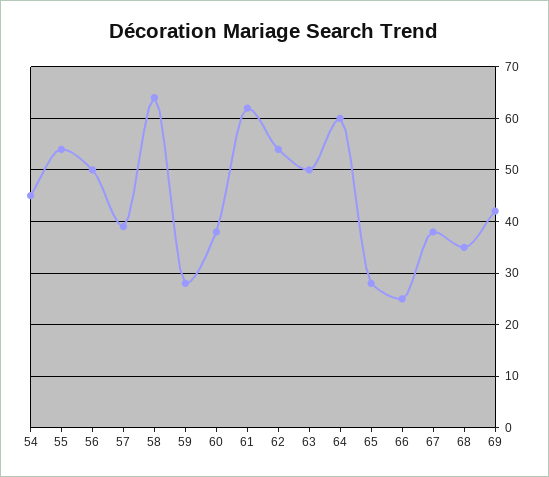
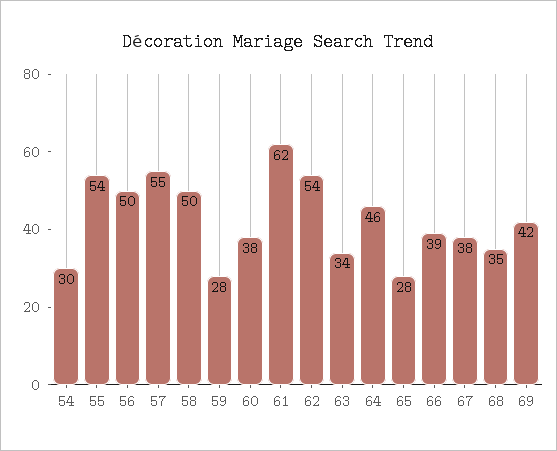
  {
-   "54": 45,
+   "54": 30,
    "55": 54,
    "56": 50,
-   "57": 40,
+   "57": 55,
-   "58": 65,
+   "58": 50,
    "59": 28,
    "60": 38,
    "61": 62,
    "62": 54,
-   "63": 50,
+   "63": 34,
-   "64": 60,
+   "64": 46,
    "65": 28,
-   "66": 25,
+   "66": 39,
    "67": 38,
    "68": 35,
    "69": 42
  }

